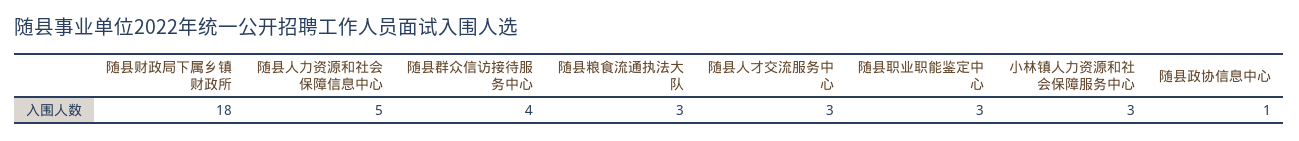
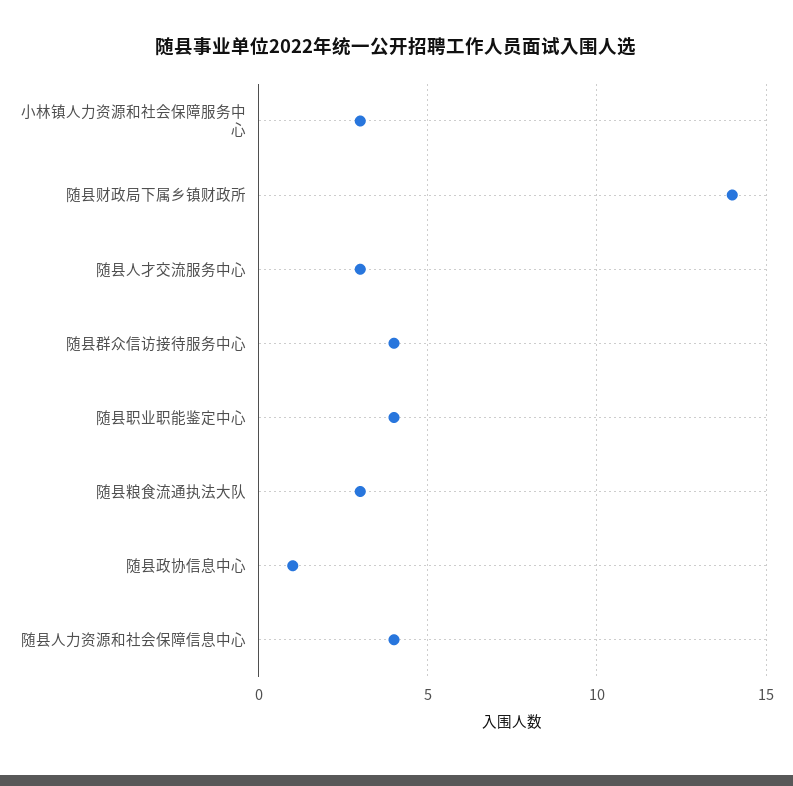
  {
-   "随县财政局下属乡镇财政所": 18,
+   "随县财政局下属乡镇财政所": 14,
-   "随县人力资源和社会保障信息中心": 5,
+   "随县人力资源和社会保障信息中心": 4,
    "随县群众信访接待服务中心": 4,
    "随县粮食流通执法大队": 3,
    "随县人才交流服务中心": 3,
-   "随县职业职能鉴定中心": 3,
+   "随县职业职能鉴定中心": 4,
    "小林镇人力资源和社会保障服务中心": 3,
    "随县政协信息中心": 1
  }

